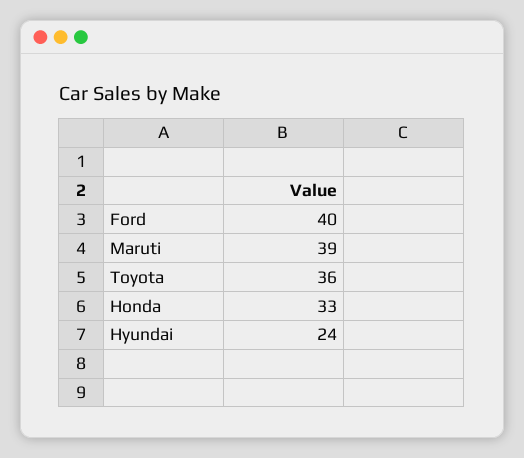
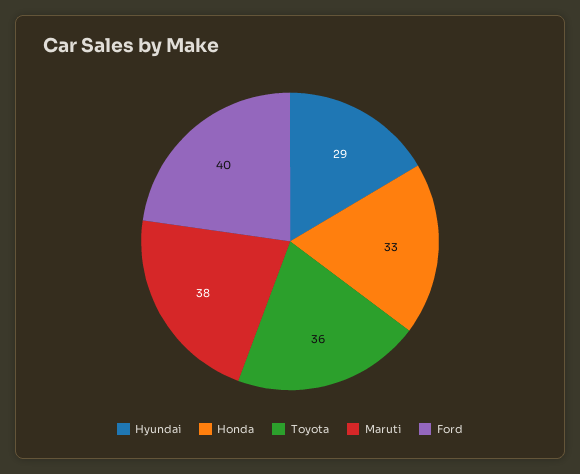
  {
    "Ford": 40,
-   "Maruti": 39,
+   "Maruti": 38,
    "Toyota": 36,
    "Honda": 33,
-   "Hyundai": 24
+   "Hyundai": 29
  }

